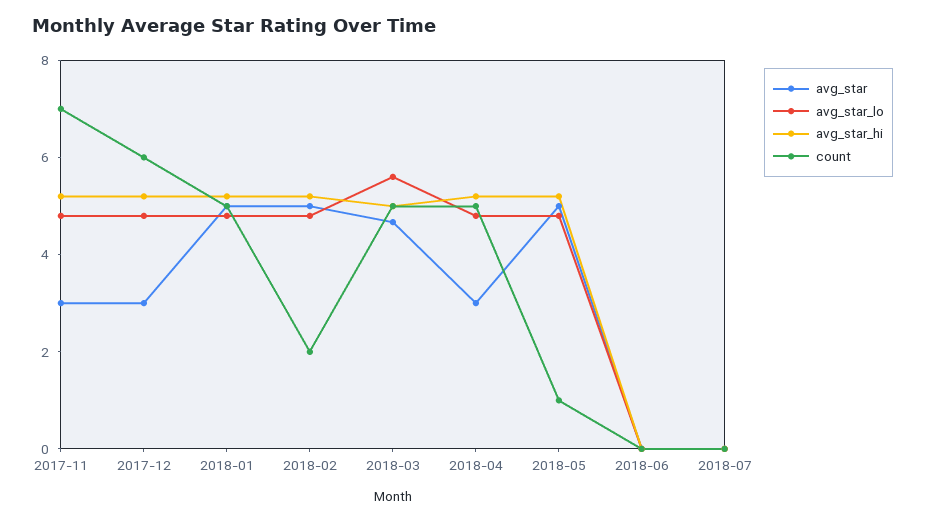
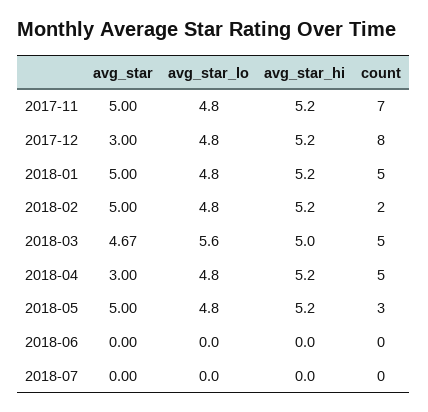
  {
    "avg_star": {
-     "2017-11": 3,
+     "2017-11": 5,
      "2017-12": 3,
      "2018-01": 5,
      "2018-02": 5,
      "2018-03": 4.67,
      "2018-04": 3,
      "2018-05": 5,
      "2018-06": 0,
      "2018-07": 0
    },
    "avg_star_lo": {
      "2017-11": 4.8,
      "2017-12": 4.8,
      "2018-01": 4.8,
      "2018-02": 4.8,
      "2018-03": 5.6,
      "2018-04": 4.8,
      "2018-05": 4.8,
      "2018-06": 0,
      "2018-07": 0
    },
    "avg_star_hi": {
      "2017-11": 5.2,
      "2017-12": 5.2,
      "2018-01": 5.2,
      "2018-02": 5.2,
      "2018-03": 5,
      "2018-04": 5.2,
      "2018-05": 5.2,
      "2018-06": 0,
      "2018-07": 0
    },
    "count": {
      "2017-11": 7,
-     "2017-12": 6,
+     "2017-12": 8,
      "2018-01": 5,
      "2018-02": 2,
      "2018-03": 5,
      "2018-04": 5,
-     "2018-05": 1,
+     "2018-05": 3,
      "2018-06": 0,
      "2018-07": 0
    }
  }

